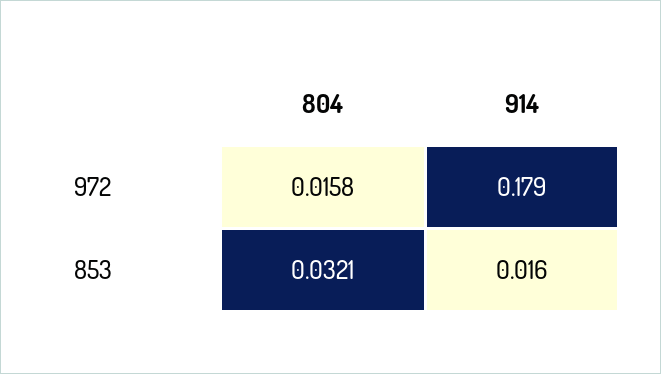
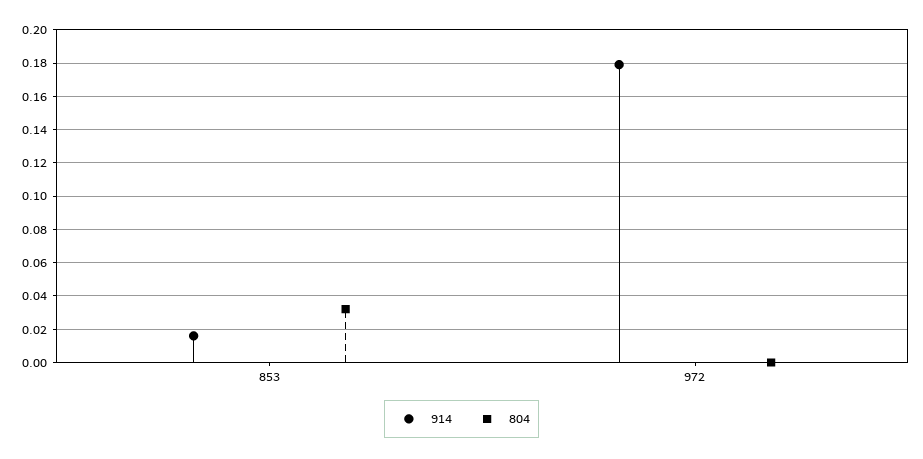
  {
    "804": {
-     "972": 0.0158,
+     "972": 0,
      "853": 0.0321
    },
    "914": {
      "972": 0.179,
      "853": 0.016
    }
  }

